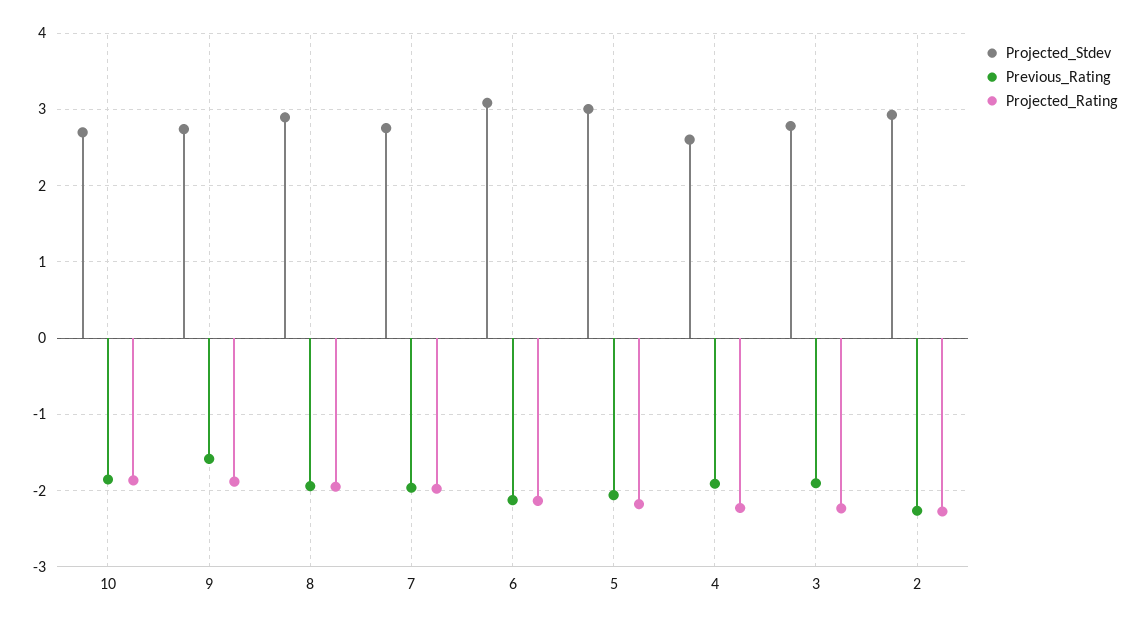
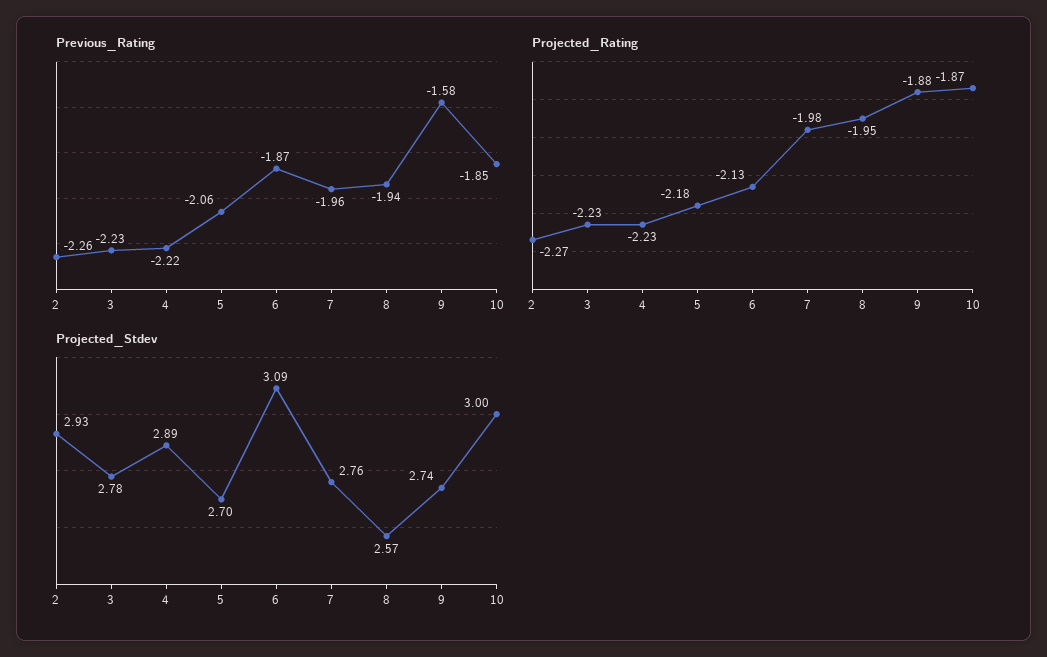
  {
    "Projected_Stdev": {
-     "10": 2.7,
+     "10": 3,
      "9": 2.74,
-     "8": 2.9,
+     "8": 2.57,
      "7": 2.76,
      "6": 3.09,
-     "5": 3,
+     "5": 2.7,
-     "4": 2.6,
+     "4": 2.89,
      "3": 2.78,
      "2": 2.93
    },
    "Previous_Rating": {
      "10": -1.85,
      "9": -1.58,
      "8": -1.94,
      "7": -1.96,
-     "6": -2.1,
+     "6": -1.87,
      "5": -2.06,
-     "4": -1.9,
+     "4": -2.22,
-     "3": -1.9,
+     "3": -2.23,
      "2": -2.26
    },
    "Projected_Rating": {
      "10": -1.87,
      "9": -1.88,
      "8": -1.95,
      "7": -1.98,
      "6": -2.13,
      "5": -2.18,
      "4": -2.23,
      "3": -2.23,
      "2": -2.27
    }
  }

